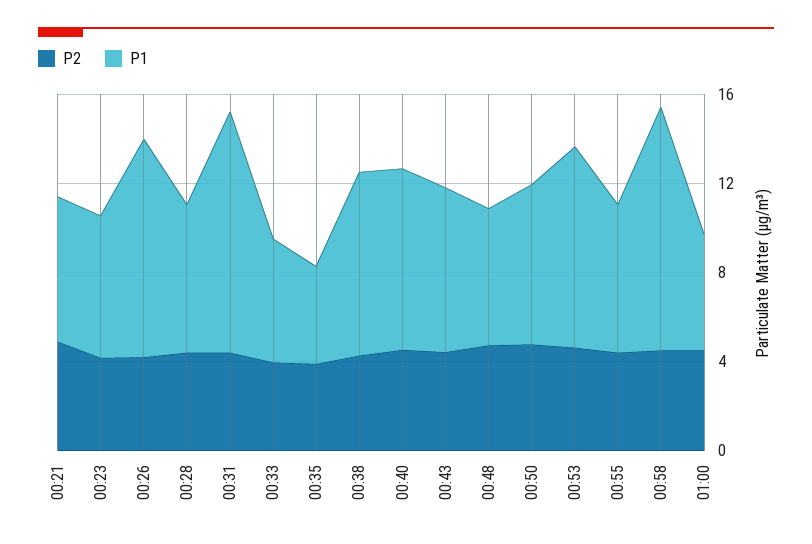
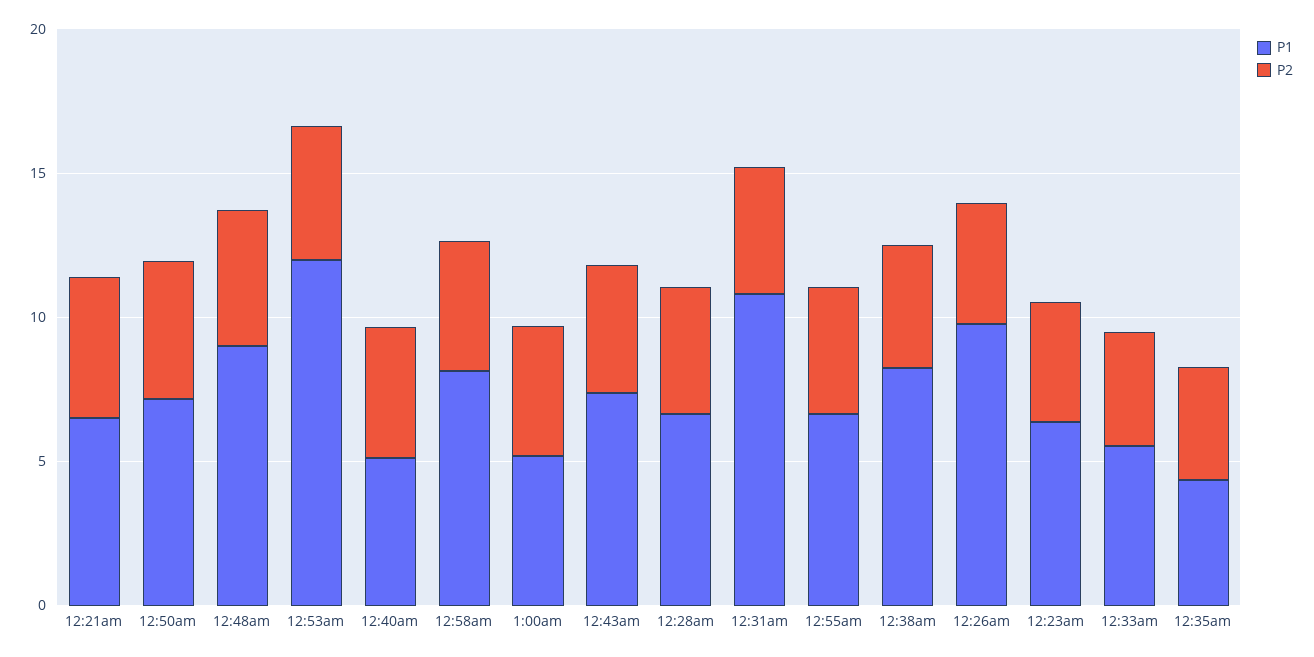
  {
    "P2": {
      "00:21": 5,
      "00:23": 4,
      "00:26": 4,
      "00:28": 4,
      "00:31": 4,
      "00:33": 4,
      "00:35": 4,
      "00:38": 4,
      "00:40": 5,
      "00:43": 4,
      "00:48": 5,
      "00:50": 5,
      "00:53": 5,
      "00:55": 4,
      "00:58": 5,
      "01:00": 5
    },
    "P1": {
      "00:21": 7,
      "00:23": 6,
      "00:26": 10,
      "00:28": 7,
      "00:31": 11,
      "00:33": 6,
      "00:35": 4,
      "00:38": 8,
-     "00:40": 8,
+     "00:40": 5,
      "00:43": 7,
-     "00:48": 6,
+     "00:48": 9,
      "00:50": 7,
-     "00:53": 9,
+     "00:53": 12,
      "00:55": 7,
-     "00:58": 11,
+     "00:58": 8,
      "01:00": 5
    }
  }

